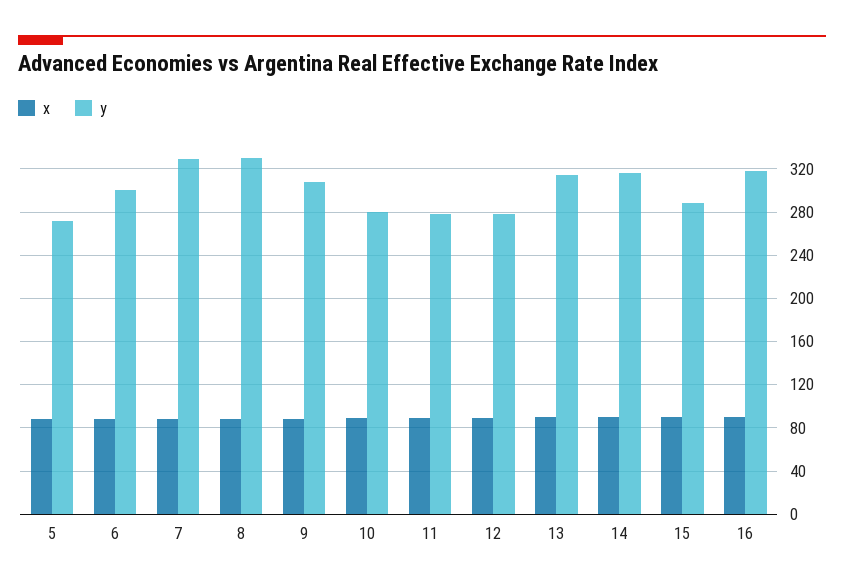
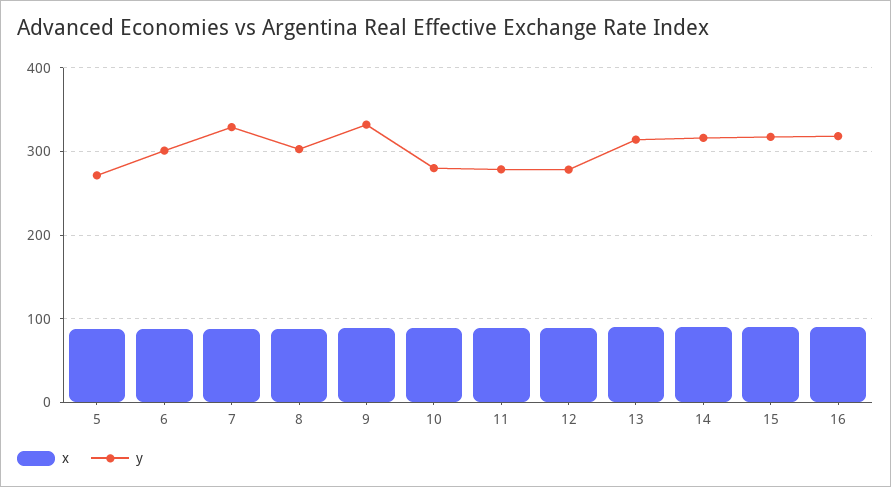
  {
    "x": {
      "5": 90,
      "6": 90,
      "7": 90,
      "8": 90,
      "9": 90,
      "10": 90,
      "11": 90,
      "12": 90,
      "13": 90,
      "14": 90,
      "15": 90,
      "16": 90
    },
    "y": {
      "5": 270,
      "6": 300,
      "7": 330,
-     "8": 330,
+     "8": 300,
-     "9": 310,
+     "9": 330,
      "10": 280,
      "11": 280,
      "12": 280,
      "13": 310,
      "14": 320,
-     "15": 290,
+     "15": 320,
      "16": 320
    }
  }

